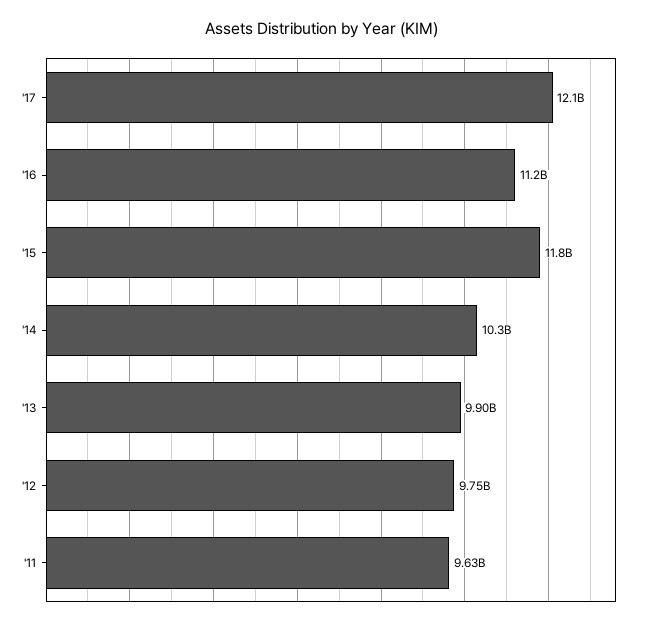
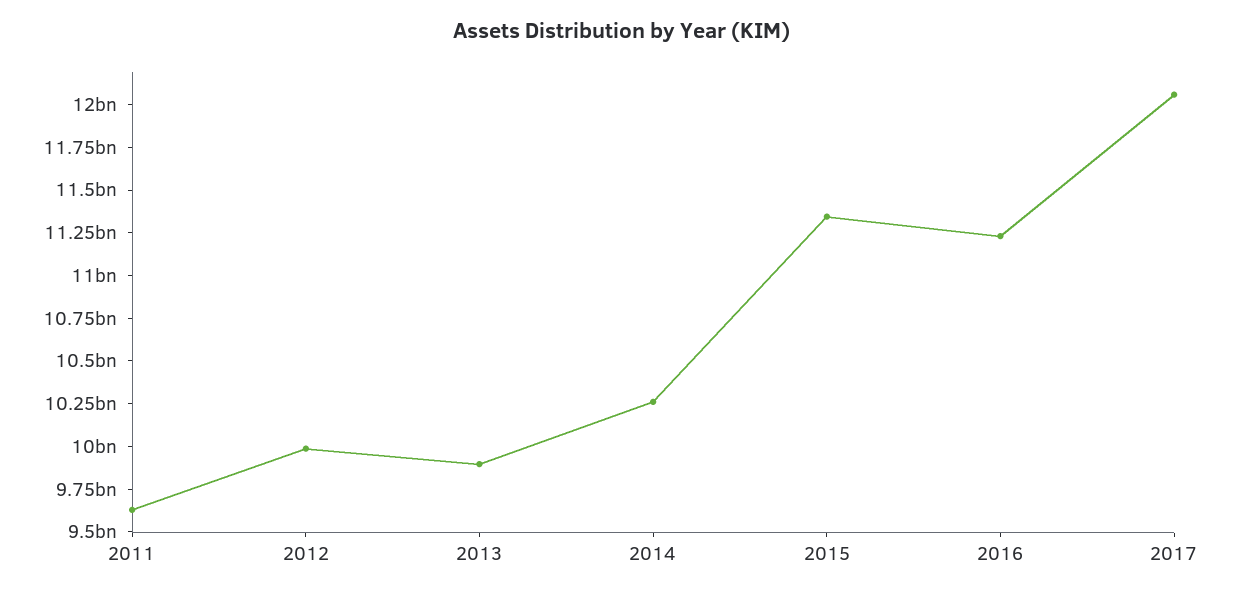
  {
    "'17": 12100000000,
    "'16": 11200000000,
-   "'15": 11800000000,
+   "'15": 11350000000,
    "'14": 10300000000,
    "'13": 9900000000,
-   "'12": 9750000000,
+   "'12": 10000000000,
    "'11": 9630000000
  }

